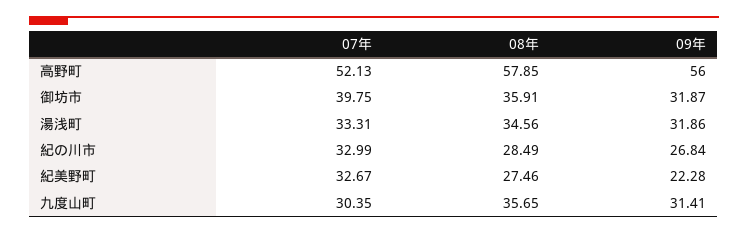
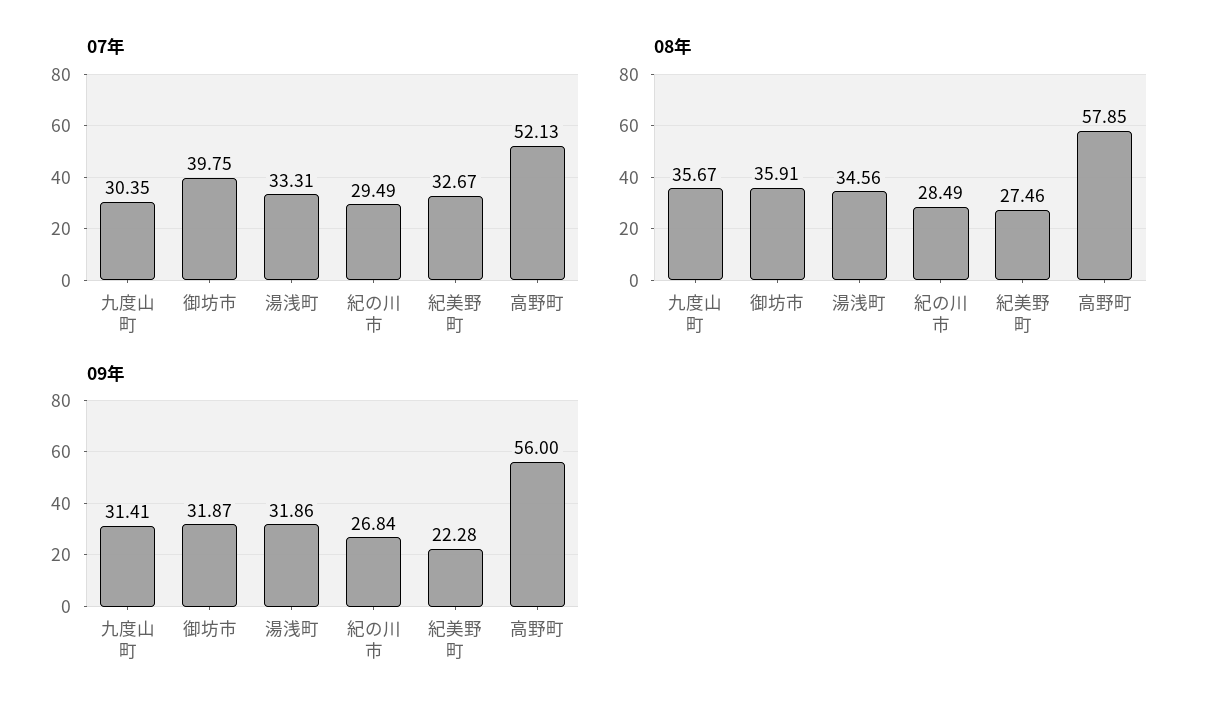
  {
    "07年": {
      "高野町": 52.13,
      "御坊市": 39.75,
      "湯浅町": 33.31,
-     "紀の川市": 32.99,
+     "紀の川市": 29.49,
      "紀美野町": 32.67,
      "九度山町": 30.35
    },
    "08年": {
      "高野町": 57.85,
      "御坊市": 35.91,
      "湯浅町": 34.56,
      "紀の川市": 28.49,
      "紀美野町": 27.46,
-     "九度山町": 35.65
+     "九度山町": 35.67
    },
    "09年": {
      "高野町": 56,
      "御坊市": 31.87,
      "湯浅町": 31.86,
      "紀の川市": 26.84,
      "紀美野町": 22.28,
      "九度山町": 31.41
    }
  }

